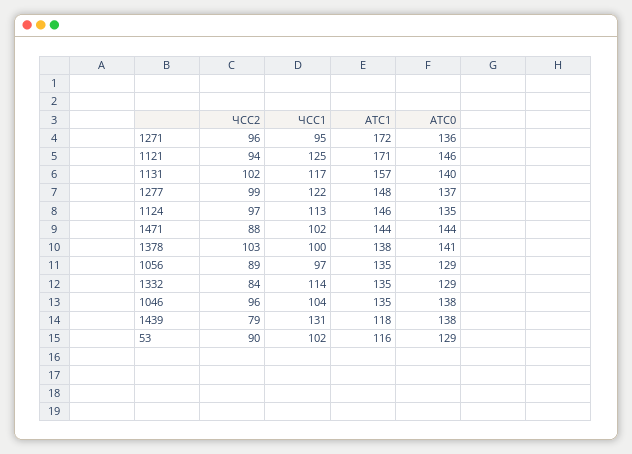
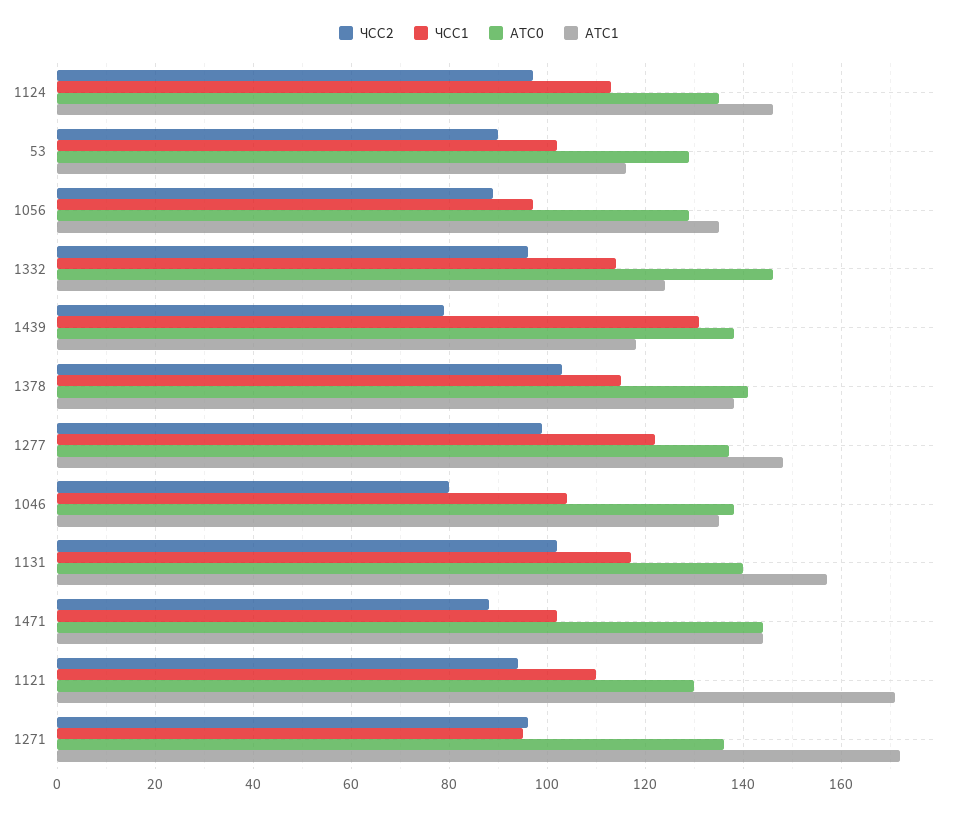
  {
    "ЧСС2": {
      "1271": 96,
      "1121": 94,
      "1131": 102,
      "1277": 99,
      "1124": 97,
      "1471": 88,
      "1378": 103,
      "1056": 89,
-     "1332": 84,
+     "1332": 95,
-     "1046": 96,
+     "1046": 80,
      "1439": 79,
      "53": 90
    },
    "ЧСС1": {
      "1271": 95,
-     "1121": 125,
+     "1121": 110,
      "1131": 117,
      "1277": 122,
      "1124": 113,
      "1471": 102,
-     "1378": 100,
+     "1378": 115,
      "1056": 97,
      "1332": 114,
      "1046": 104,
      "1439": 131,
      "53": 102
    },
    "АТС1": {
      "1271": 172,
      "1121": 171,
      "1131": 157,
      "1277": 148,
      "1124": 146,
      "1471": 144,
      "1378": 138,
      "1056": 135,
-     "1332": 135,
+     "1332": 125,
      "1046": 135,
      "1439": 118,
      "53": 116
    },
    "АТС0": {
      "1271": 136,
-     "1121": 146,
+     "1121": 130,
      "1131": 140,
      "1277": 137,
      "1124": 135,
      "1471": 144,
      "1378": 141,
      "1056": 129,
-     "1332": 129,
+     "1332": 145,
      "1046": 138,
      "1439": 138,
      "53": 129
    }
  }

